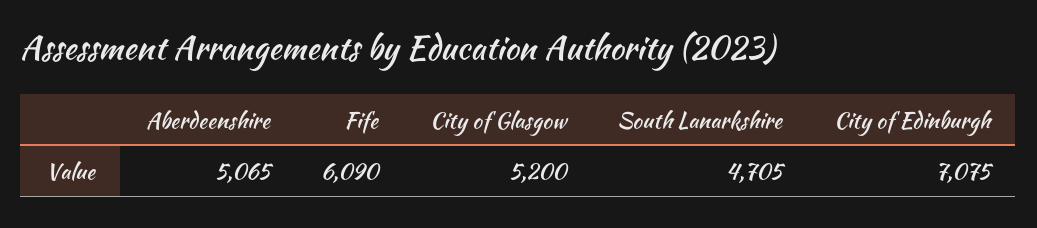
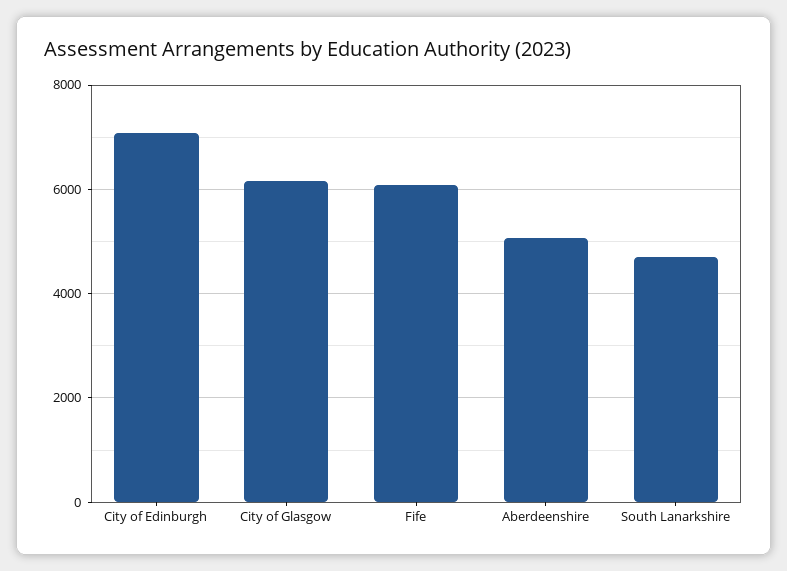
  {
    "Aberdeenshire": 5065,
    "Fife": 6090,
-   "City of Glasgow": 5200,
+   "City of Glasgow": 6200,
    "South Lanarkshire": 4705,
    "City of Edinburgh": 7075
  }

